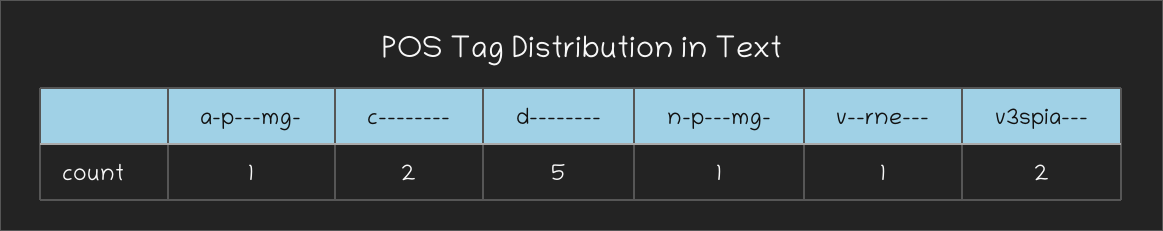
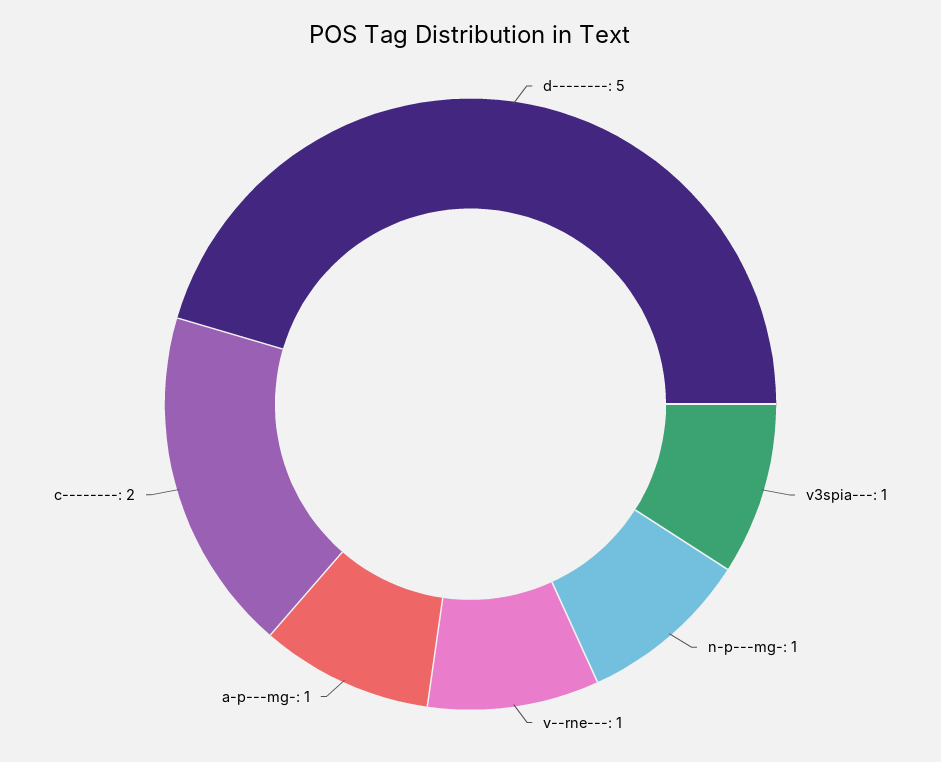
  {
    "a-p---mg-": 1,
    "c--------": 2,
    "d--------": 5,
    "n-p---mg-": 1,
    "v--rne---": 1,
-   "v3spia---": 2
+   "v3spia---": 1
  }

